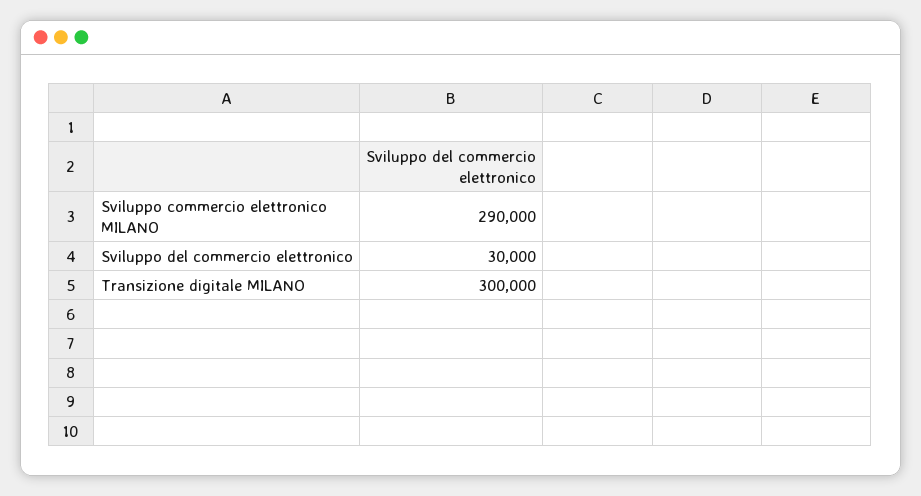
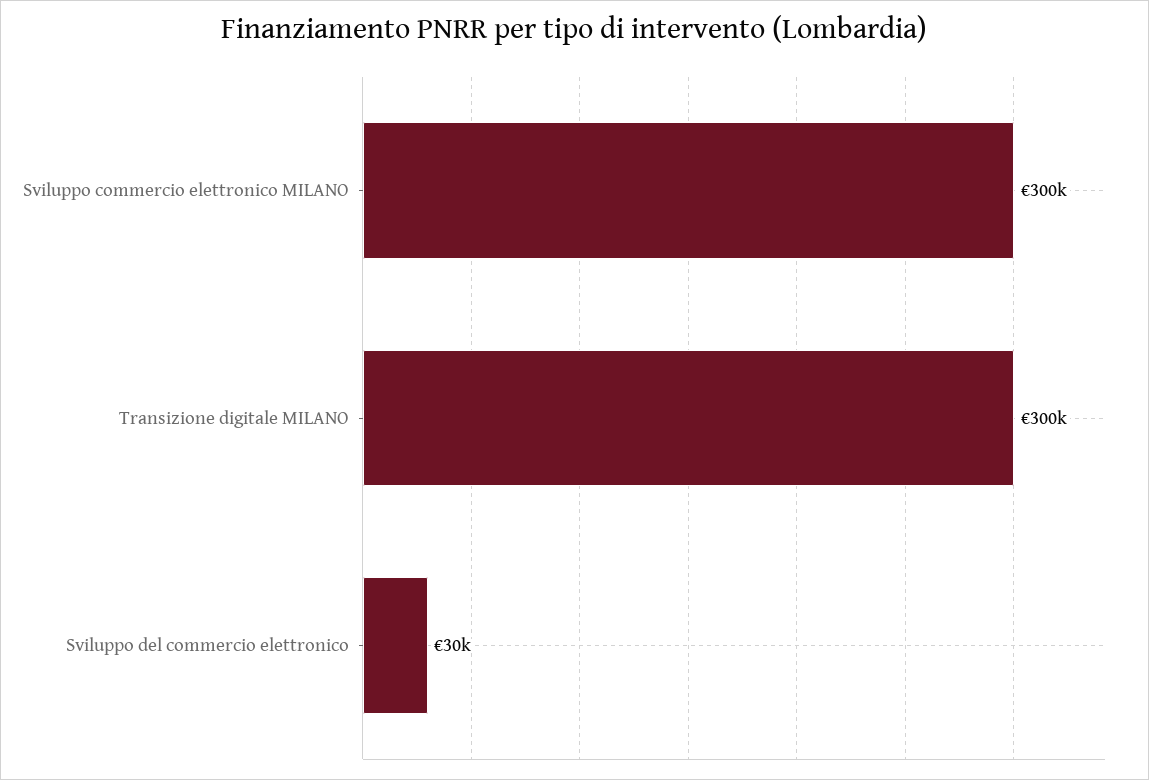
  {
-   "Sviluppo commercio elettronico MILANO": 290000,
+   "Sviluppo commercio elettronico MILANO": 300000,
    "Sviluppo del commercio elettronico": 30000,
    "Transizione digitale MILANO": 300000
  }

